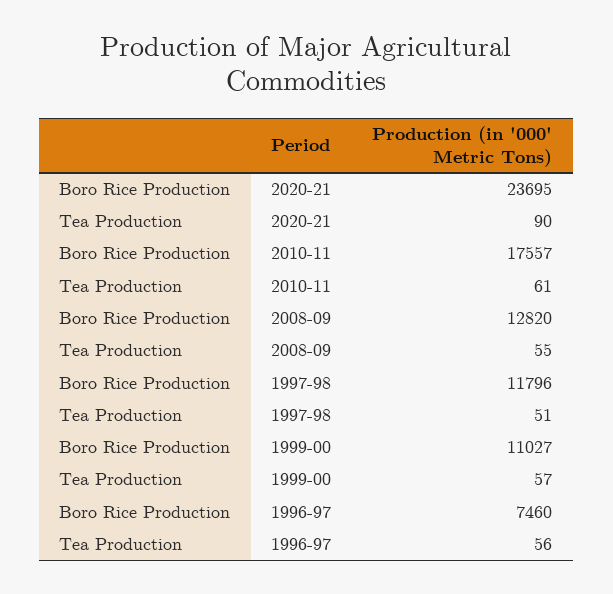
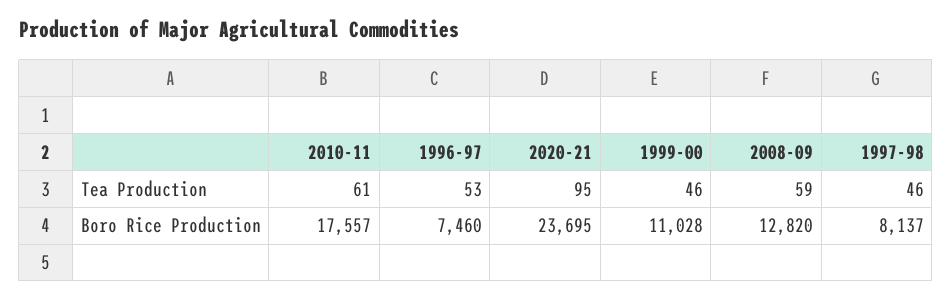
  {
    "Boro Rice Production": {
      "2020-21": 23695,
      "2010-11": 17557,
      "2008-09": 12820,
-     "1997-98": 11796,
+     "1997-98": 8137,
-     "1999-00": 11027,
+     "1999-00": 11028,
      "1996-97": 7460
    },
    "Tea Production": {
-     "2020-21": 90,
+     "2020-21": 95,
      "2010-11": 61,
-     "2008-09": 55,
+     "2008-09": 59,
-     "1997-98": 51,
+     "1997-98": 46,
-     "1999-00": 57,
+     "1999-00": 46,
-     "1996-97": 56
+     "1996-97": 53
    }
  }

